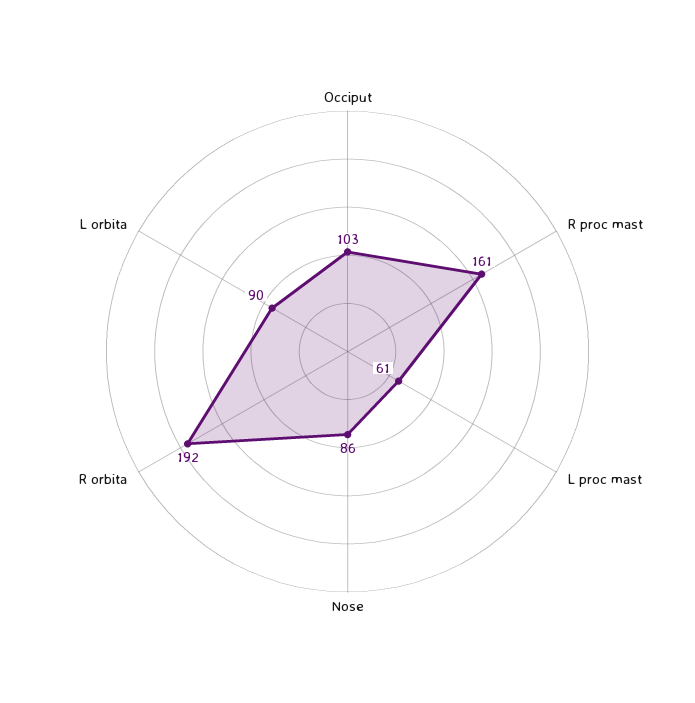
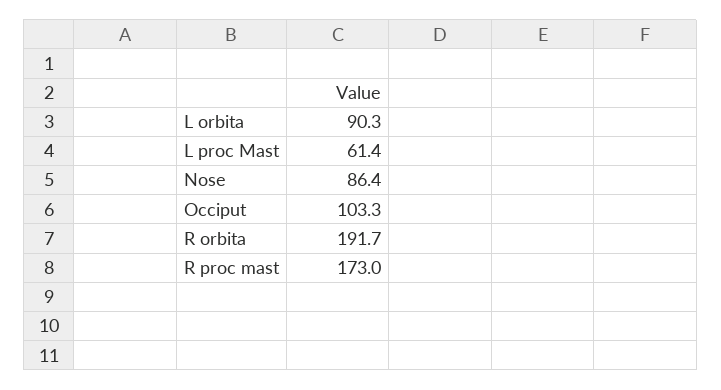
  {
    "Occiput": 103.3,
-   "R proc mast": 161,
+   "R proc mast": 173,
    "L proc mast": 61.4,
    "Nose": 86.4,
    "R orbita": 191.7,
    "L orbita": 90.3
  }

